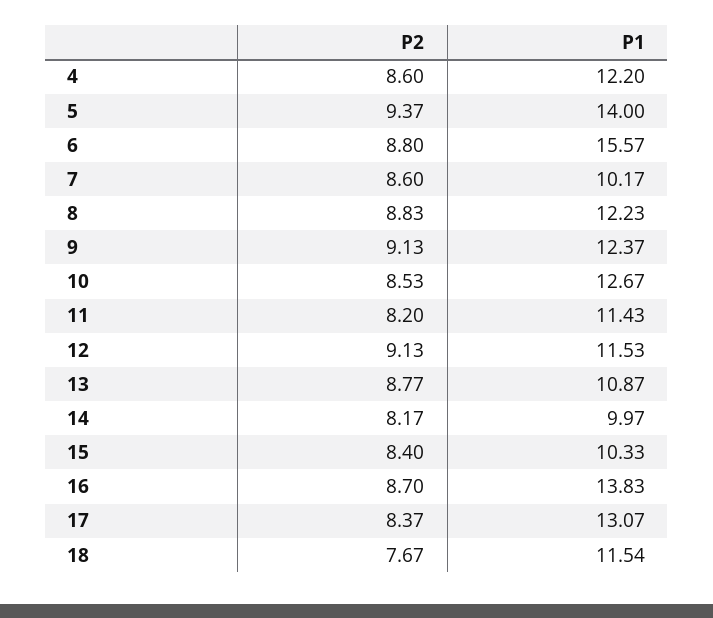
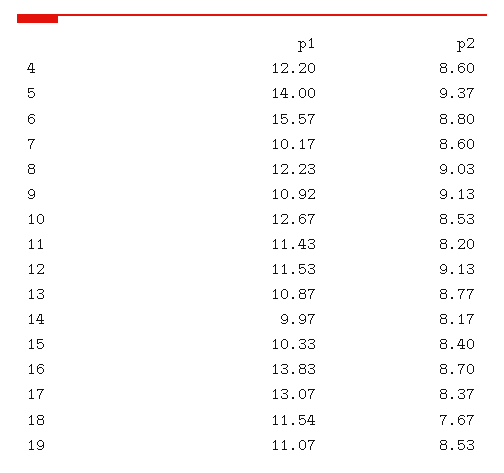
  {
    "P2": {
      "4": 8.6,
      "5": 9.37,
      "6": 8.8,
      "7": 8.6,
-     "8": 8.83,
+     "8": 9.03,
      "9": 9.13,
      "10": 8.53,
      "11": 8.2,
      "12": 9.13,
      "13": 8.77,
      "14": 8.17,
      "15": 8.4,
      "16": 8.7,
      "17": 8.37,
-     "18": 7.67
+     "18": 7.67,
+     "19": 8.53
    },
    "P1": {
      "4": 12.2,
      "5": 14,
      "6": 15.57,
      "7": 10.17,
      "8": 12.23,
-     "9": 12.37,
+     "9": 10.92,
      "10": 12.67,
      "11": 11.43,
      "12": 11.53,
      "13": 10.87,
      "14": 9.97,
      "15": 10.33,
      "16": 13.83,
      "17": 13.07,
-     "18": 11.54
+     "18": 11.54,
+     "19": 11.07
    }
  }

